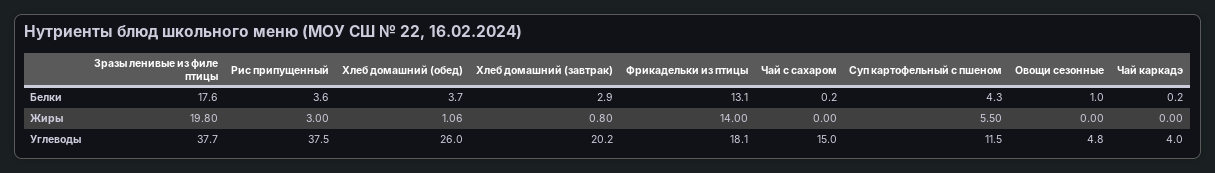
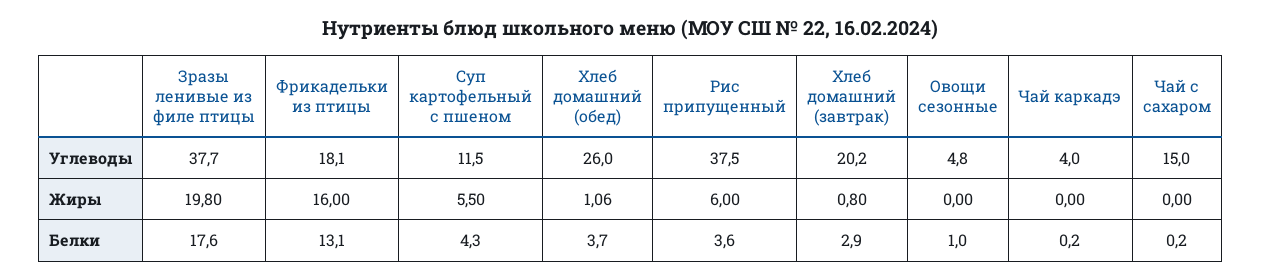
  {
    "Зразы ленивые из филе птицы": {
      "Белки": 17.6,
      "Жиры": 19.8,
      "Углеводы": 37.7
    },
    "Рис припущенный": {
      "Белки": 3.6,
-     "Жиры": 3,
+     "Жиры": 6,
      "Углеводы": 37.5
    },
    "Хлеб домашний (обед)": {
      "Белки": 3.7,
      "Жиры": 1.06,
      "Углеводы": 26
    },
    "Хлеб домашний (завтрак)": {
      "Белки": 2.9,
      "Жиры": 0.8,
      "Углеводы": 20.2
    },
    "Фрикадельки из птицы": {
      "Белки": 13.1,
-     "Жиры": 14,
+     "Жиры": 16,
      "Углеводы": 18.1
    },
    "Чай с сахаром": {
      "Белки": 0.2,
      "Жиры": 0,
      "Углеводы": 15
    },
    "Суп картофельный с пшеном": {
      "Белки": 4.3,
      "Жиры": 5.5,
      "Углеводы": 11.5
    },
    "Овощи сезонные": {
      "Белки": 1,
      "Жиры": 0,
      "Углеводы": 4.8
    },
    "Чай каркадэ": {
      "Белки": 0.2,
      "Жиры": 0,
      "Углеводы": 4
    }
  }

